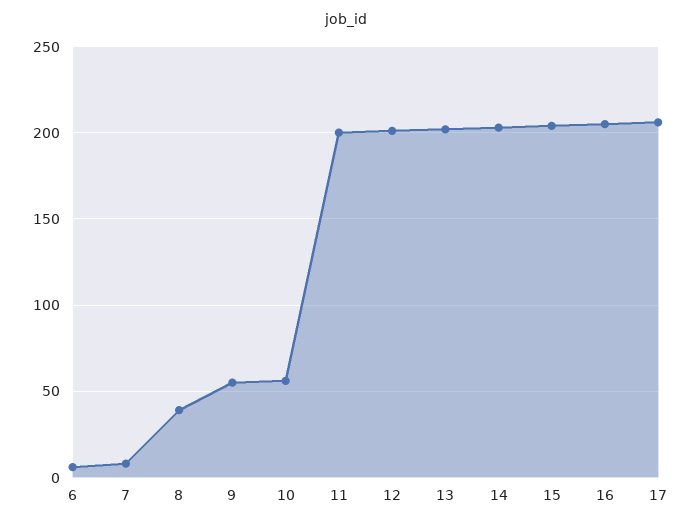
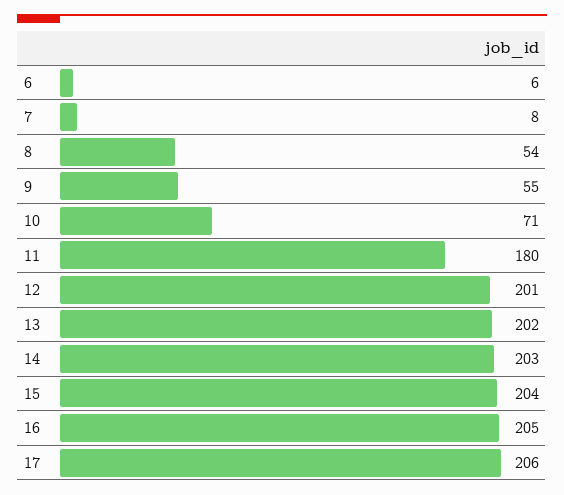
  {
    "6": 6,
    "7": 8,
-   "8": 40,
+   "8": 54,
    "9": 55,
-   "10": 55,
+   "10": 71,
-   "11": 200,
+   "11": 180,
    "12": 201,
    "13": 202,
    "14": 203,
    "15": 204,
    "16": 205,
    "17": 206
  }

